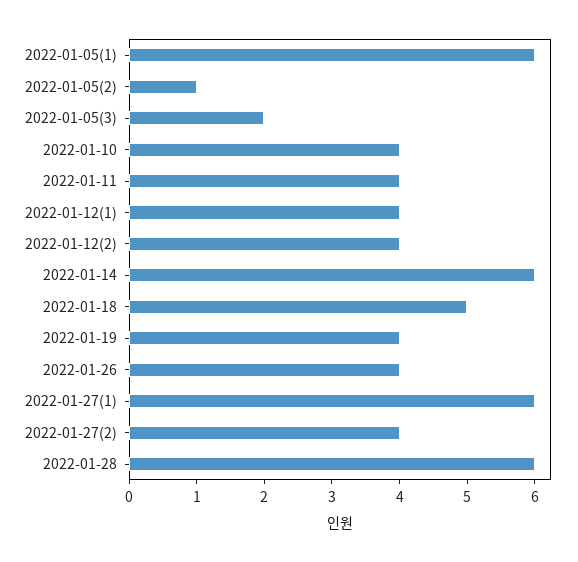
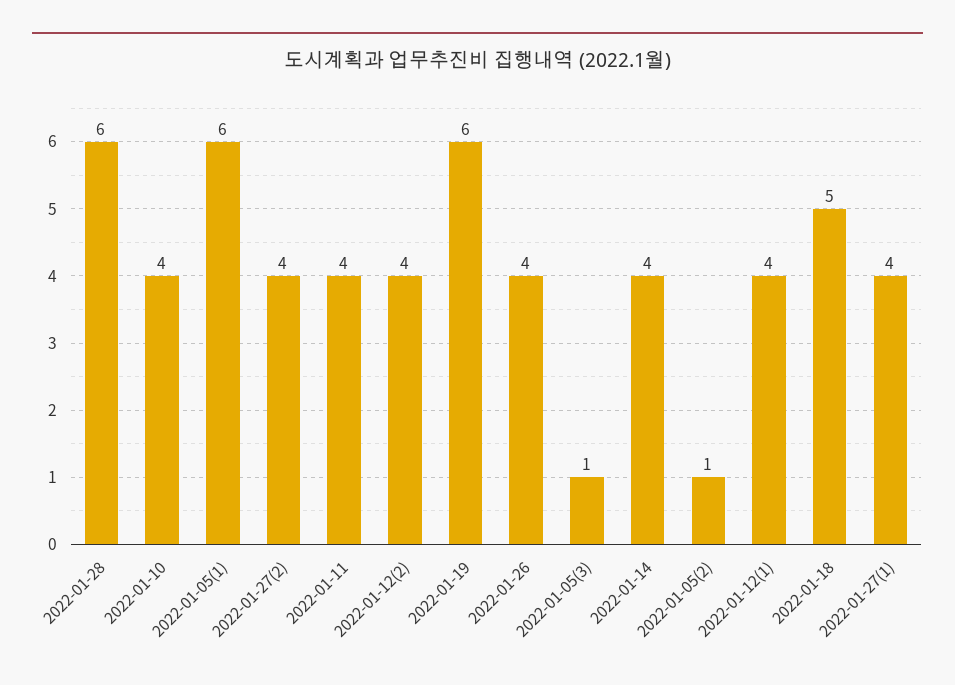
  {
    "2022-01-05(1)": 6,
    "2022-01-05(2)": 1,
-   "2022-01-05(3)": 2,
+   "2022-01-05(3)": 1,
    "2022-01-10": 4,
    "2022-01-11": 4,
    "2022-01-12(1)": 4,
    "2022-01-12(2)": 4,
-   "2022-01-14": 6,
+   "2022-01-14": 4,
    "2022-01-18": 5,
-   "2022-01-19": 4,
+   "2022-01-19": 6,
    "2022-01-26": 4,
-   "2022-01-27(1)": 6,
+   "2022-01-27(1)": 4,
    "2022-01-27(2)": 4,
    "2022-01-28": 6
  }

